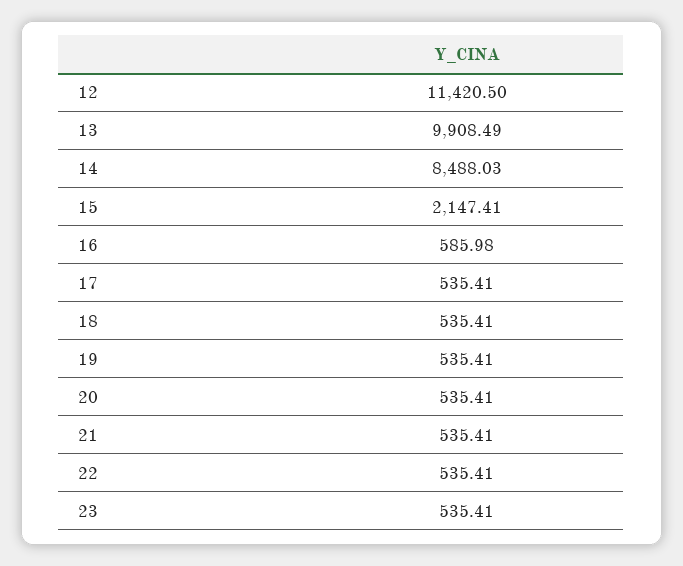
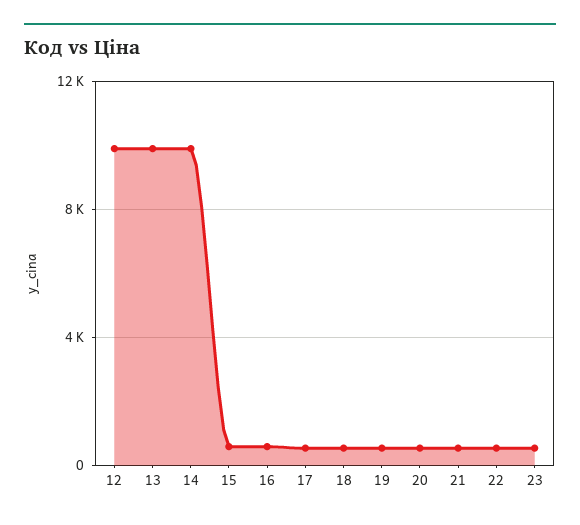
  {
-   "12": 11420.5,
+   "12": 10000,
    "13": 9908.49,
-   "14": 8488.03,
+   "14": 10000,
-   "15": 2147.41,
+   "15": 500,
    "16": 585.98,
    "17": 535.41,
    "18": 535.41,
    "19": 535.41,
    "20": 535.41,
    "21": 535.41,
    "22": 535.41,
    "23": 535.41
  }

